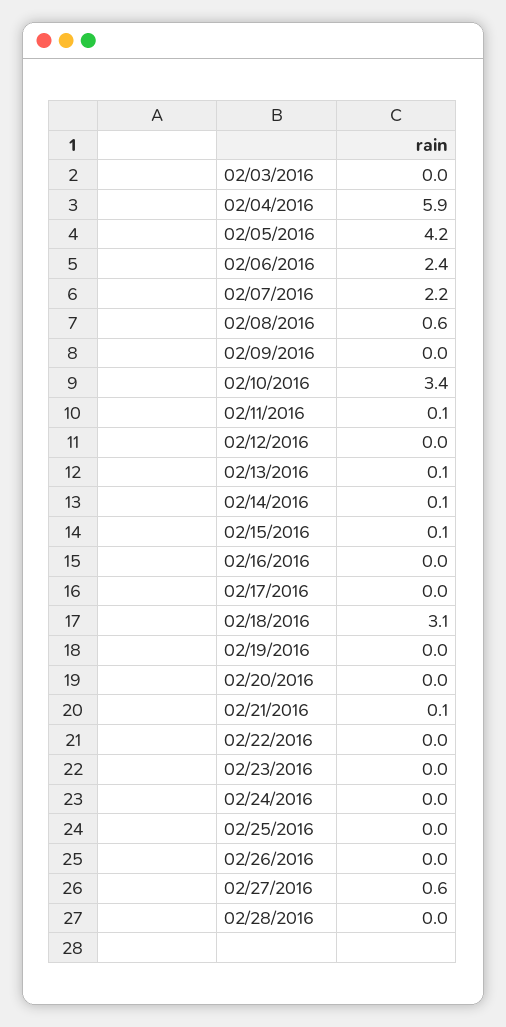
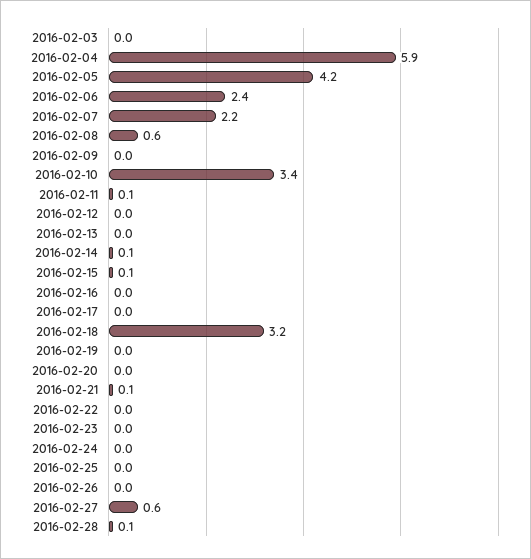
  {
    "02/03/2016": 0,
    "02/04/2016": 5.9,
    "02/05/2016": 4.2,
    "02/06/2016": 2.4,
    "02/07/2016": 2.2,
    "02/08/2016": 0.6,
    "02/09/2016": 0,
    "02/10/2016": 3.4,
    "02/11/2016": 0.1,
    "02/12/2016": 0,
-   "02/13/2016": 0.1,
+   "02/13/2016": 0,
    "02/14/2016": 0.1,
    "02/15/2016": 0.1,
    "02/16/2016": 0,
    "02/17/2016": 0,
-   "02/18/2016": 3.1,
+   "02/18/2016": 3.2,
    "02/19/2016": 0,
    "02/20/2016": 0,
    "02/21/2016": 0.1,
    "02/22/2016": 0,
    "02/23/2016": 0,
    "02/24/2016": 0,
    "02/25/2016": 0,
    "02/26/2016": 0,
    "02/27/2016": 0.6,
-   "02/28/2016": 0
+   "02/28/2016": 0.1
  }

